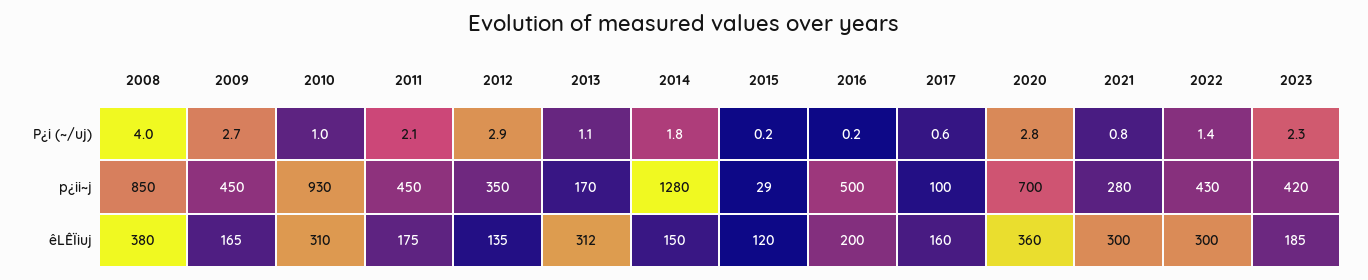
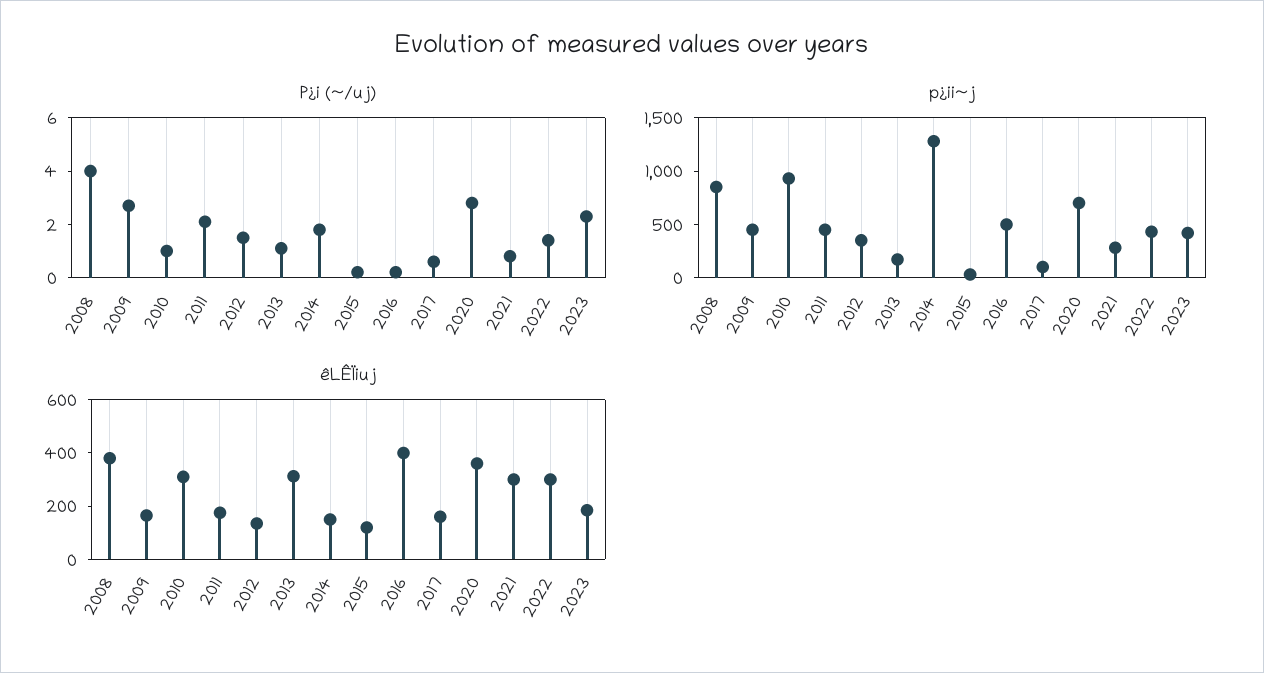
  {
    "P¿i (~/uj)": {
      "2008": 4,
      "2009": 2.7,
      "2010": 1,
      "2011": 2.1,
-     "2012": 2.9,
+     "2012": 1.5,
      "2013": 1.1,
      "2014": 1.8,
      "2015": 0.2,
      "2016": 0.2,
      "2017": 0.6,
      "2020": 2.8,
      "2021": 0.8,
      "2022": 1.4,
      "2023": 2.3
    },
    "p¿ii~j": {
      "2008": 850,
      "2009": 450,
      "2010": 930,
      "2011": 450,
      "2012": 350,
      "2013": 170,
      "2014": 1280,
      "2015": 29,
      "2016": 500,
      "2017": 100,
      "2020": 700,
      "2021": 280,
      "2022": 430,
      "2023": 420
    },
    "êLÊÏiuj": {
      "2008": 380,
      "2009": 165,
      "2010": 310,
      "2011": 175,
      "2012": 135,
      "2013": 312,
      "2014": 150,
      "2015": 120,
-     "2016": 200,
+     "2016": 400,
      "2017": 160,
      "2020": 360,
      "2021": 300,
      "2022": 300,
      "2023": 185
    }
  }

